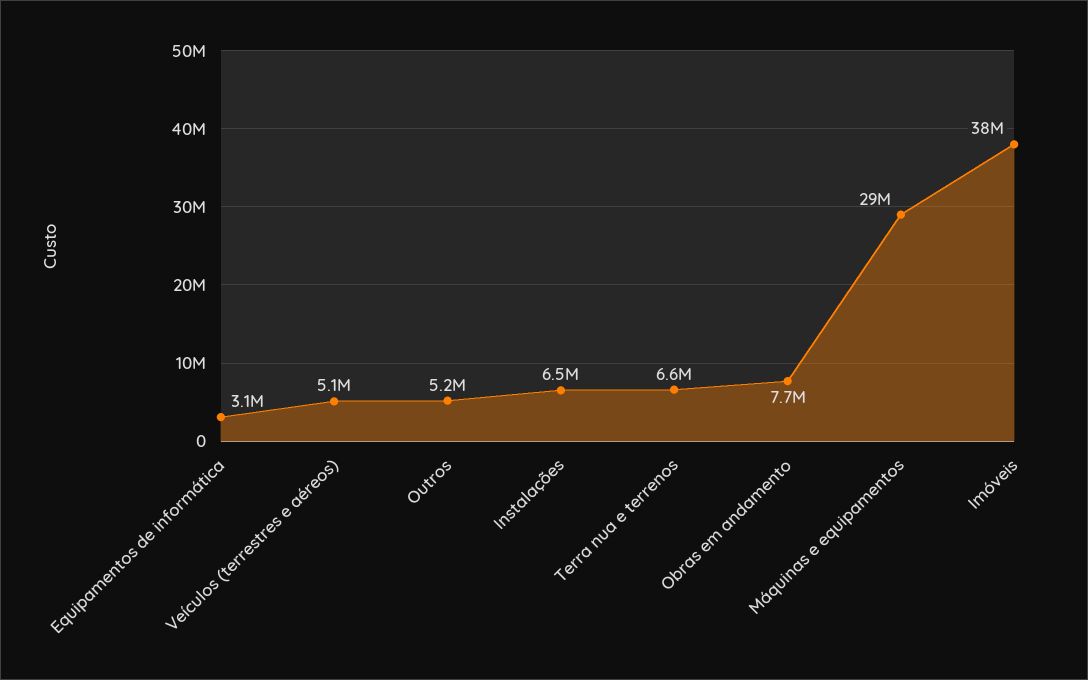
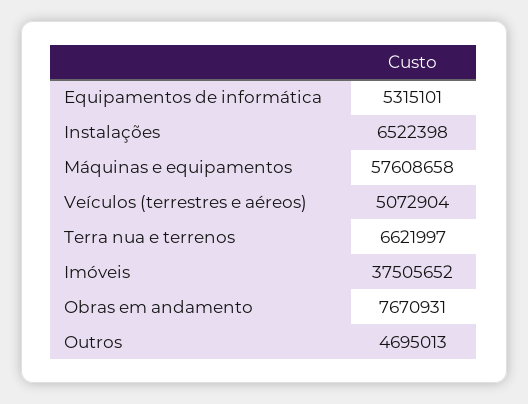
  {
-   "Equipamentos de informática": 3100000,
+   "Equipamentos de informática": 5315101,
    "Veículos (terrestres e aéreos)": 5072904,
-   "Outros": 5200000,
+   "Outros": 4695013,
    "Instalações": 6522398,
    "Terra nua e terrenos": 6621997,
    "Obras em andamento": 7670931,
-   "Máquinas e equipamentos": 29000000,
+   "Máquinas e equipamentos": 57608658,
    "Imóveis": 37505652
  }

